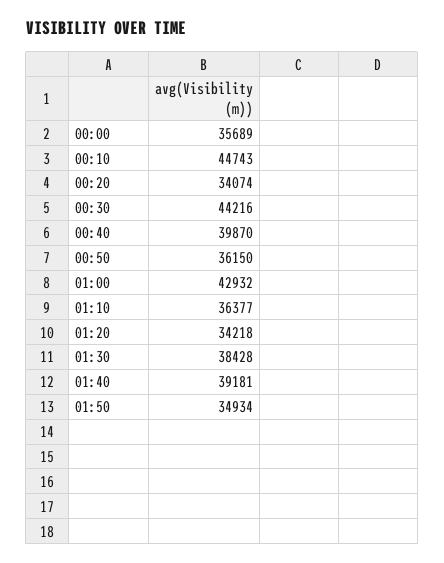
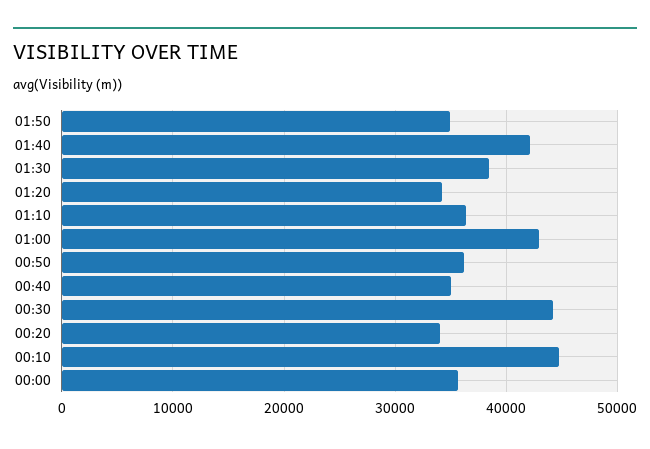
  {
    "00:00": 35689,
    "00:10": 44743,
    "00:20": 34074,
    "00:30": 44216,
-   "00:40": 39870,
+   "00:40": 35000,
    "00:50": 36150,
    "01:00": 42932,
    "01:10": 36377,
    "01:20": 34218,
    "01:30": 38428,
-   "01:40": 39181,
+   "01:40": 42000,
    "01:50": 34934
  }

